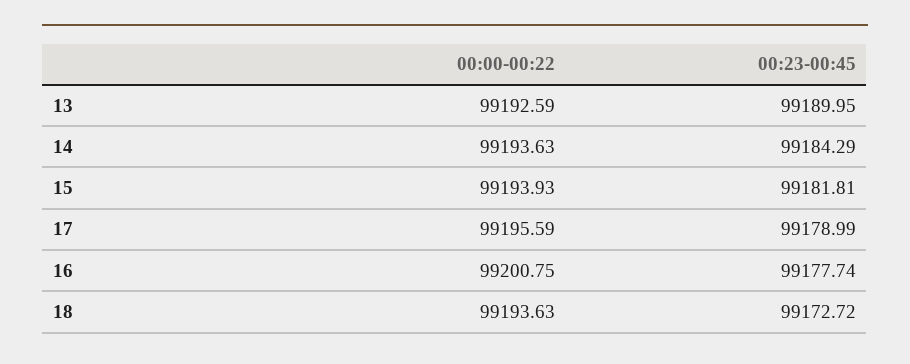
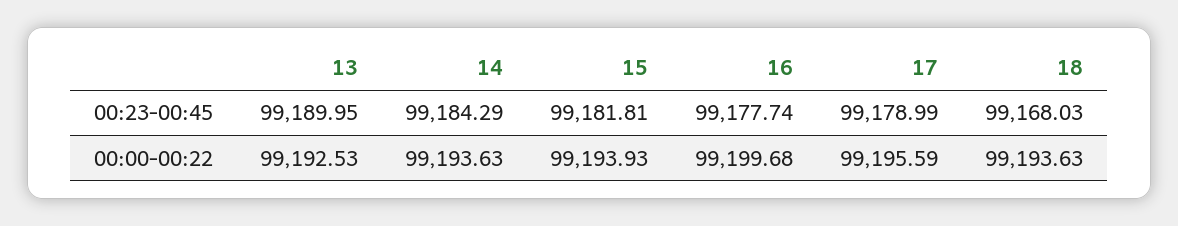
  {
    "00:00-00:22": {
-     "13": 99192.59,
+     "13": 99192.53,
      "14": 99193.63,
      "15": 99193.93,
      "17": 99195.59,
-     "16": 99200.75,
+     "16": 99199.68,
      "18": 99193.63
    },
    "00:23-00:45": {
      "13": 99189.95,
      "14": 99184.29,
      "15": 99181.81,
      "17": 99178.99,
      "16": 99177.74,
-     "18": 99172.72
+     "18": 99168.03
    }
  }

